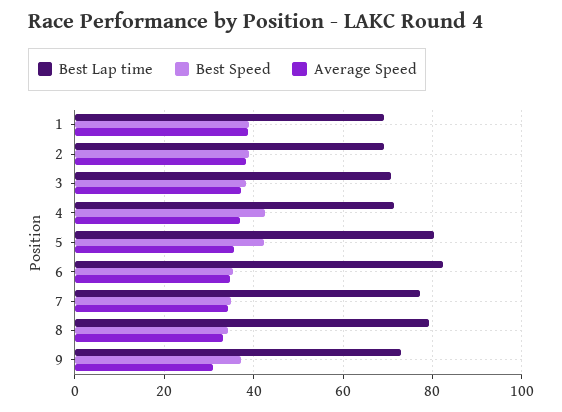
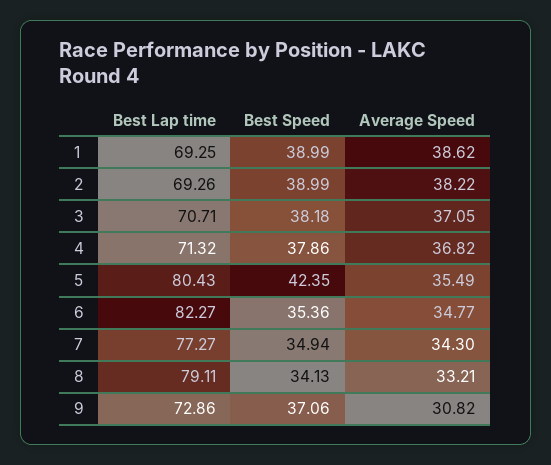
  {
    "Best Lap time": {
      "1": 69.25,
      "2": 69.26,
      "3": 70.71,
      "4": 71.32,
      "5": 80.43,
      "6": 82.27,
      "7": 77.27,
      "8": 79.11,
      "9": 72.86
    },
    "Best Speed": {
      "1": 38.99,
      "2": 38.99,
      "3": 38.18,
-     "4": 42,
+     "4": 37.86,
      "5": 42.35,
      "6": 35.36,
      "7": 34.94,
      "8": 34.13,
      "9": 37.06
    },
    "Average Speed": {
      "1": 38.62,
      "2": 38.22,
      "3": 37.05,
      "4": 36.82,
      "5": 35.49,
      "6": 34.77,
      "7": 34.3,
      "8": 33.21,
      "9": 30.82
    }
  }

